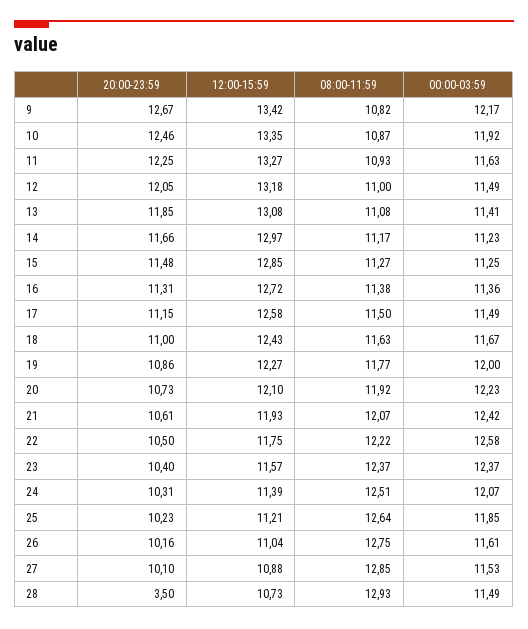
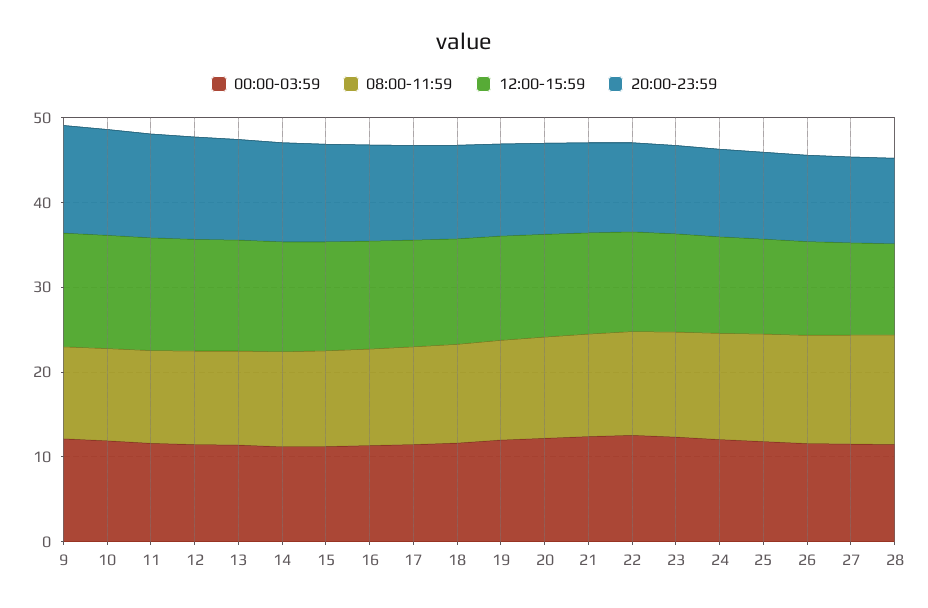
  {
    "20:00-23:59": {
      "9": 12.67,
      "10": 12.46,
      "11": 12.25,
      "12": 12.05,
      "13": 11.85,
      "14": 11.66,
      "15": 11.48,
      "16": 11.31,
      "17": 11.15,
      "18": 11,
      "19": 10.86,
      "20": 10.73,
      "21": 10.61,
      "22": 10.5,
      "23": 10.4,
      "24": 10.31,
      "25": 10.23,
      "26": 10.16,
      "27": 10.1,
-     "28": 3.5
+     "28": 10
    },
    "12:00-15:59": {
      "9": 13.42,
      "10": 13.35,
      "11": 13.27,
      "12": 13.18,
      "13": 13.08,
      "14": 12.97,
      "15": 12.85,
      "16": 12.72,
      "17": 12.58,
      "18": 12.43,
      "19": 12.27,
      "20": 12.1,
      "21": 11.93,
      "22": 11.75,
      "23": 11.57,
      "24": 11.39,
      "25": 11.21,
      "26": 11.04,
      "27": 10.88,
      "28": 10.73
    },
    "08:00-11:59": {
      "9": 10.82,
      "10": 10.87,
      "11": 10.93,
      "12": 11,
      "13": 11.08,
      "14": 11.17,
      "15": 11.27,
      "16": 11.38,
      "17": 11.5,
      "18": 11.63,
      "19": 11.77,
      "20": 11.92,
      "21": 12.07,
      "22": 12.22,
      "23": 12.37,
      "24": 12.51,
      "25": 12.64,
      "26": 12.75,
      "27": 12.85,
      "28": 12.93
    },
    "00:00-03:59": {
      "9": 12.17,
      "10": 11.92,
      "11": 11.63,
      "12": 11.49,
      "13": 11.41,
      "14": 11.23,
      "15": 11.25,
      "16": 11.36,
      "17": 11.49,
      "18": 11.67,
      "19": 12,
      "20": 12.23,
      "21": 12.42,
      "22": 12.58,
      "23": 12.37,
      "24": 12.07,
      "25": 11.85,
      "26": 11.61,
      "27": 11.53,
      "28": 11.49
    }
  }

